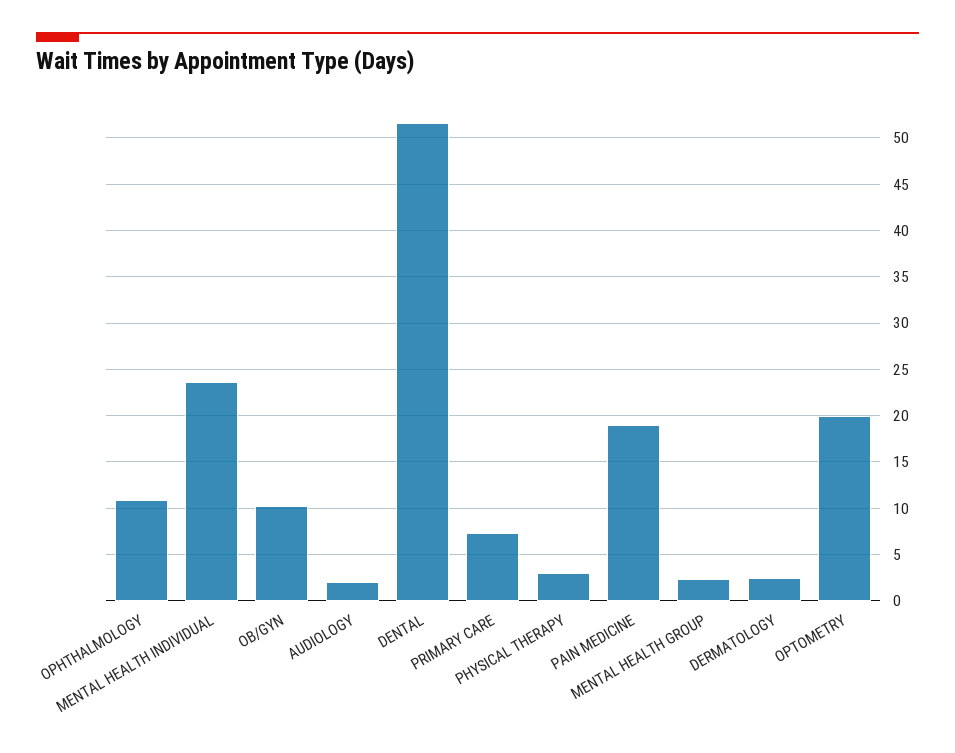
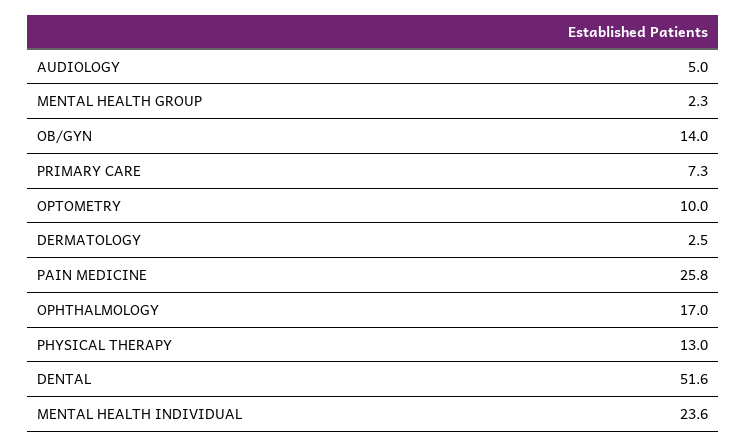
  {
-   "OPHTHALMOLOGY": 11,
+   "OPHTHALMOLOGY": 17,
    "MENTAL HEALTH INDIVIDUAL": 23.6,
-   "OB/GYN": 10,
+   "OB/GYN": 14,
-   "AUDIOLOGY": 2,
+   "AUDIOLOGY": 5,
    "DENTAL": 51.6,
    "PRIMARY CARE": 7.3,
-   "PHYSICAL THERAPY": 3,
+   "PHYSICAL THERAPY": 13,
-   "PAIN MEDICINE": 19,
+   "PAIN MEDICINE": 25.8,
    "MENTAL HEALTH GROUP": 2.3,
    "DERMATOLOGY": 2.5,
-   "OPTOMETRY": 20
+   "OPTOMETRY": 10
  }

